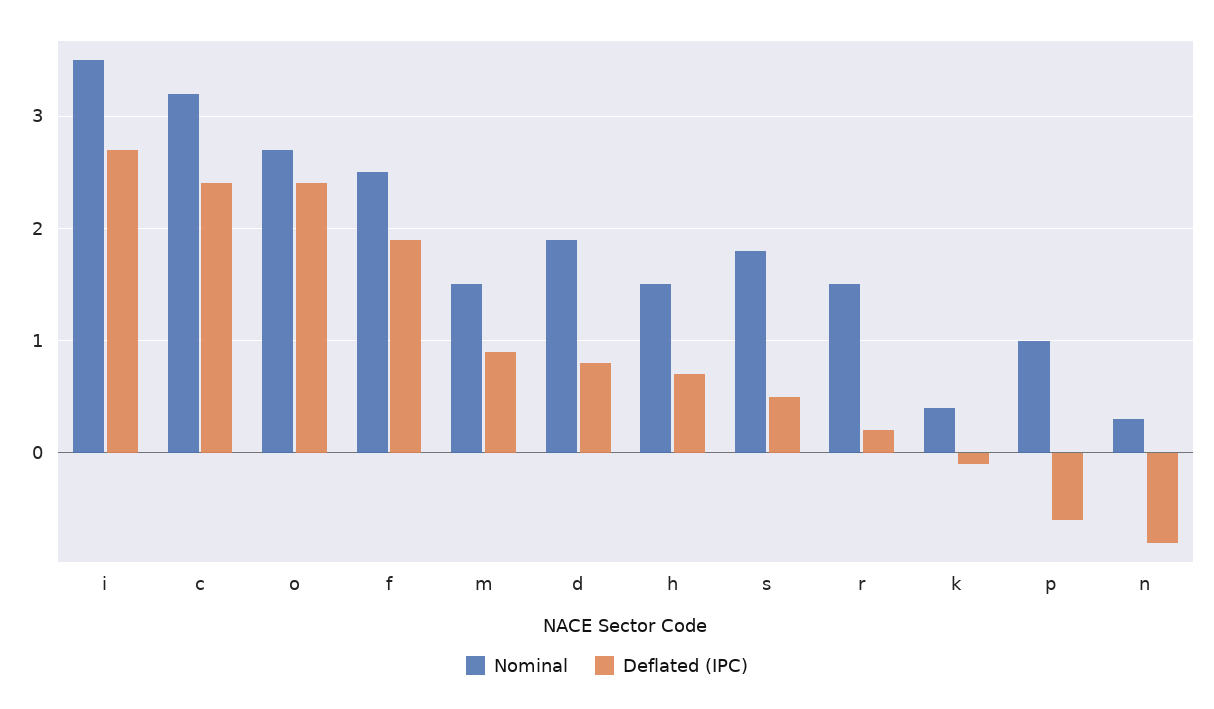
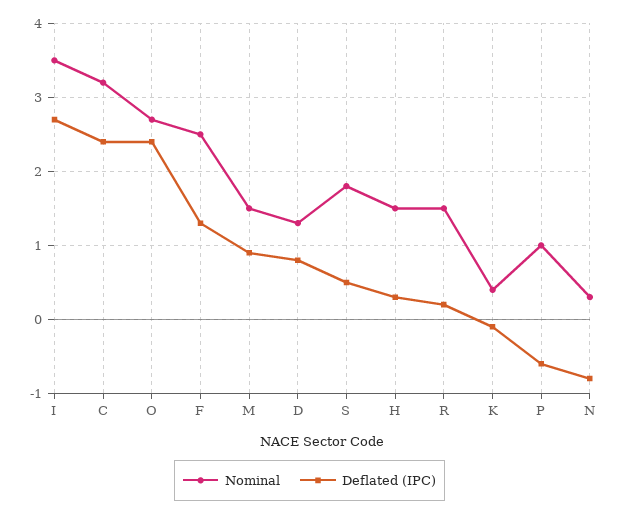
  {
    "Nominal": {
      "i": 3.5,
      "c": 3.2,
      "o": 2.7,
      "f": 2.5,
      "m": 1.5,
-     "d": 1.9,
+     "d": 1.3,
      "h": 1.5,
      "s": 1.8,
      "r": 1.5,
      "k": 0.4,
      "p": 1,
      "n": 0.3
    },
    "Deflated (IPC)": {
      "i": 2.7,
      "c": 2.4,
      "o": 2.4,
-     "f": 1.9,
+     "f": 1.3,
      "m": 0.9,
      "d": 0.8,
-     "h": 0.7,
+     "h": 0.3,
      "s": 0.5,
      "r": 0.2,
      "k": -0.1,
      "p": -0.6,
      "n": -0.8
    }
  }

